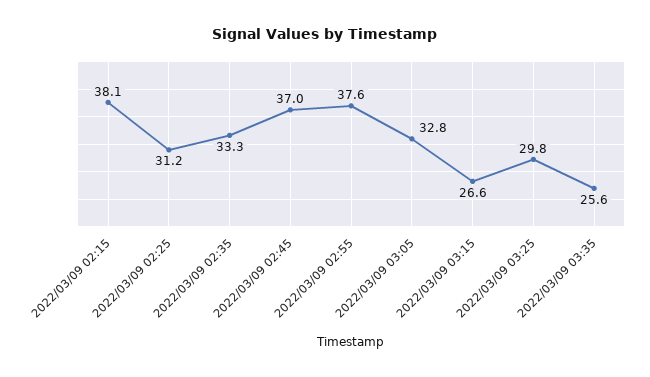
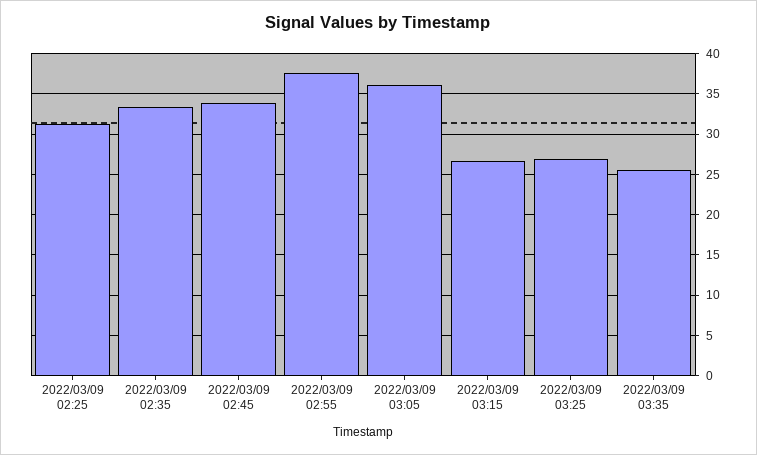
  {
-   "2022/03/09 02:15": 38.1,
    "2022/03/09 02:25": 31.2,
    "2022/03/09 02:35": 33.3,
-   "2022/03/09 02:45": 37,
+   "2022/03/09 02:45": 34,
    "2022/03/09 02:55": 37.6,
-   "2022/03/09 03:05": 32.8,
+   "2022/03/09 03:05": 36,
    "2022/03/09 03:15": 26.6,
-   "2022/03/09 03:25": 29.8,
+   "2022/03/09 03:25": 27,
    "2022/03/09 03:35": 25.6
  }

